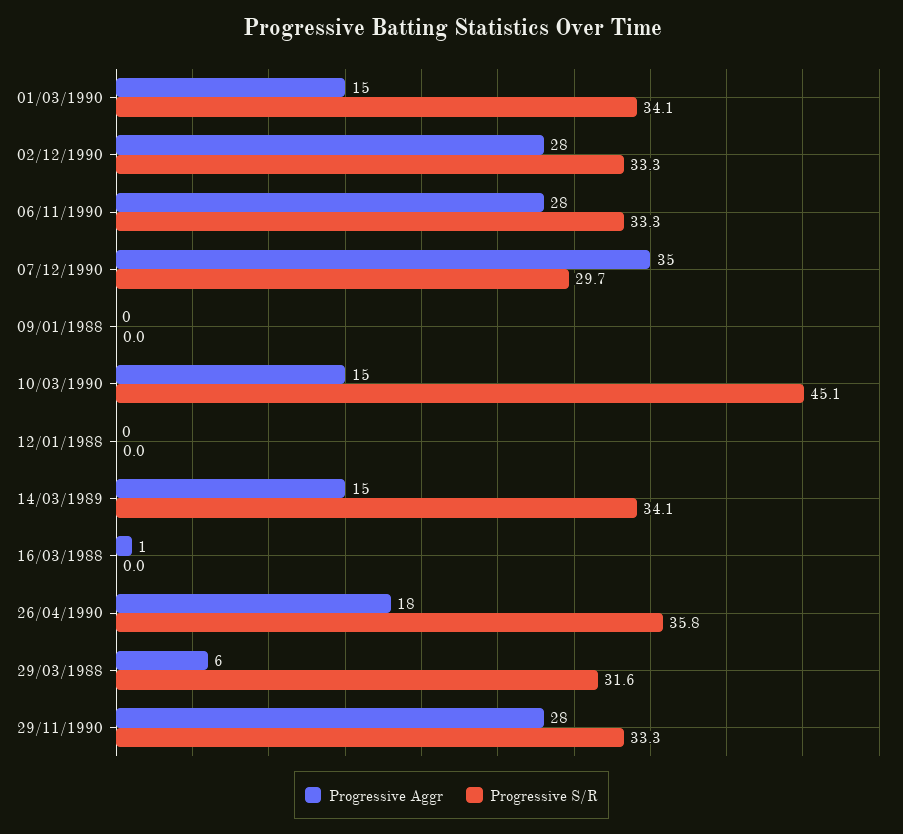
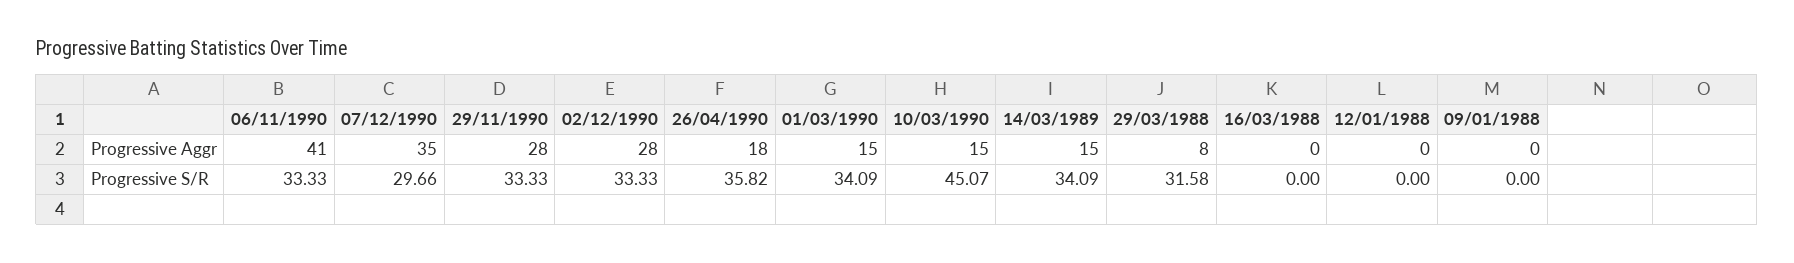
  {
    "Progressive Aggr": {
      "01/03/1990": 15,
      "02/12/1990": 28,
-     "06/11/1990": 28,
+     "06/11/1990": 41,
      "07/12/1990": 35,
      "09/01/1988": 0,
      "10/03/1990": 15,
      "12/01/1988": 0,
      "14/03/1989": 15,
-     "16/03/1988": 1,
+     "16/03/1988": 0,
      "26/04/1990": 18,
-     "29/03/1988": 6,
+     "29/03/1988": 8,
      "29/11/1990": 28
    },
    "Progressive S/R": {
      "01/03/1990": 34.09,
      "02/12/1990": 33.33,
      "06/11/1990": 33.33,
      "07/12/1990": 29.66,
      "09/01/1988": 0,
      "10/03/1990": 45.07,
      "12/01/1988": 0,
      "14/03/1989": 34.09,
      "16/03/1988": 0,
      "26/04/1990": 35.82,
      "29/03/1988": 31.58,
      "29/11/1990": 33.33
    }
  }

